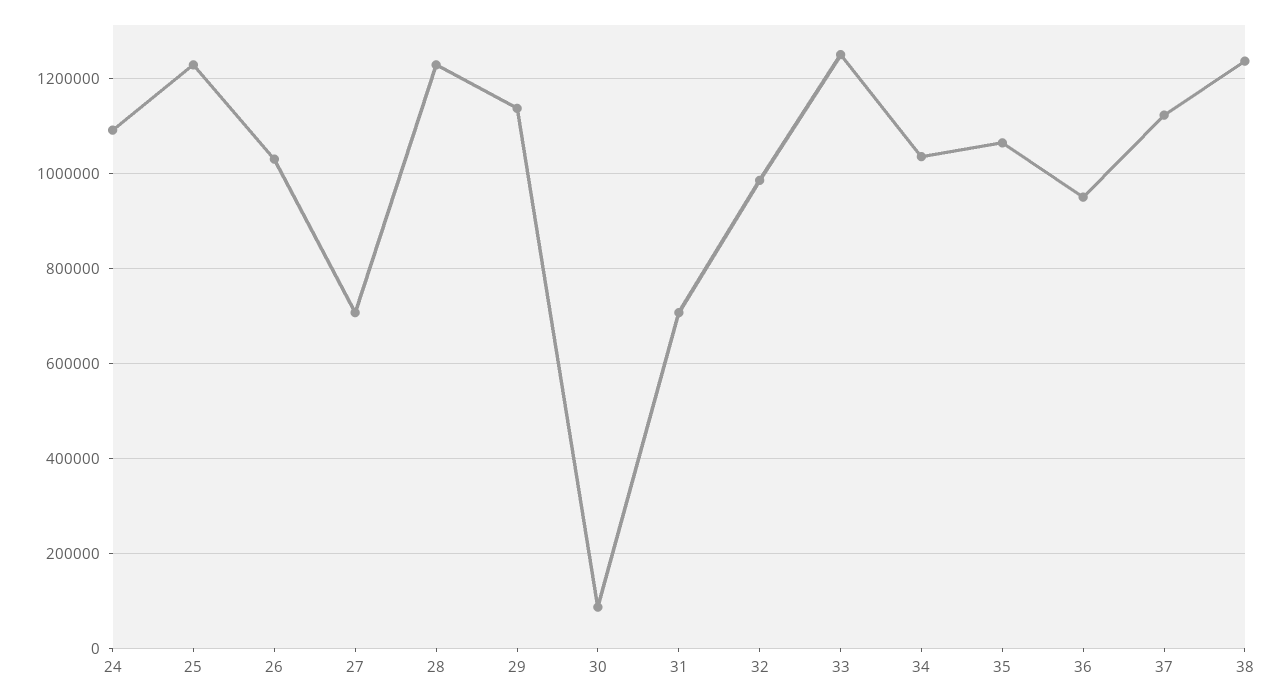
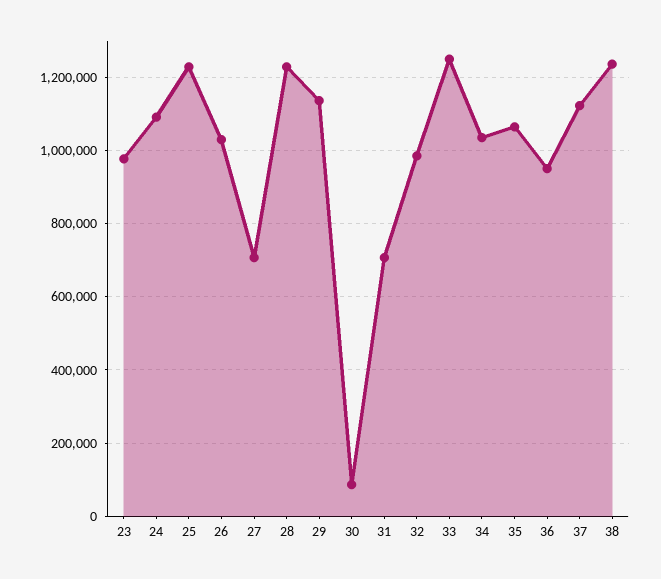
  {
    "24": 1100000,
    "25": 1220000,
    "26": 1020000,
    "27": 700000,
    "28": 1220000,
    "29": 1140000,
    "30": 80000,
    "31": 700000,
    "32": 980000,
    "33": 1240000,
    "34": 1040000,
    "35": 1060000,
    "36": 940000,
    "37": 1120000,
-   "38": 1240000
+   "38": 1240000,
+   "23": 980000
  }

